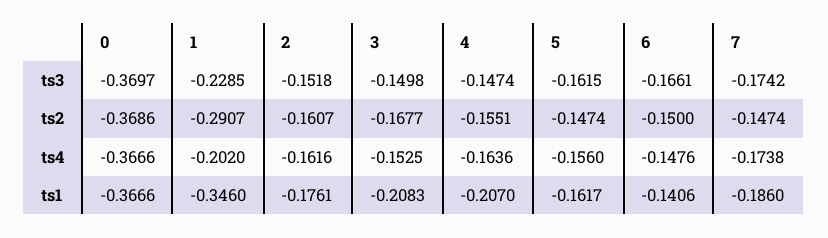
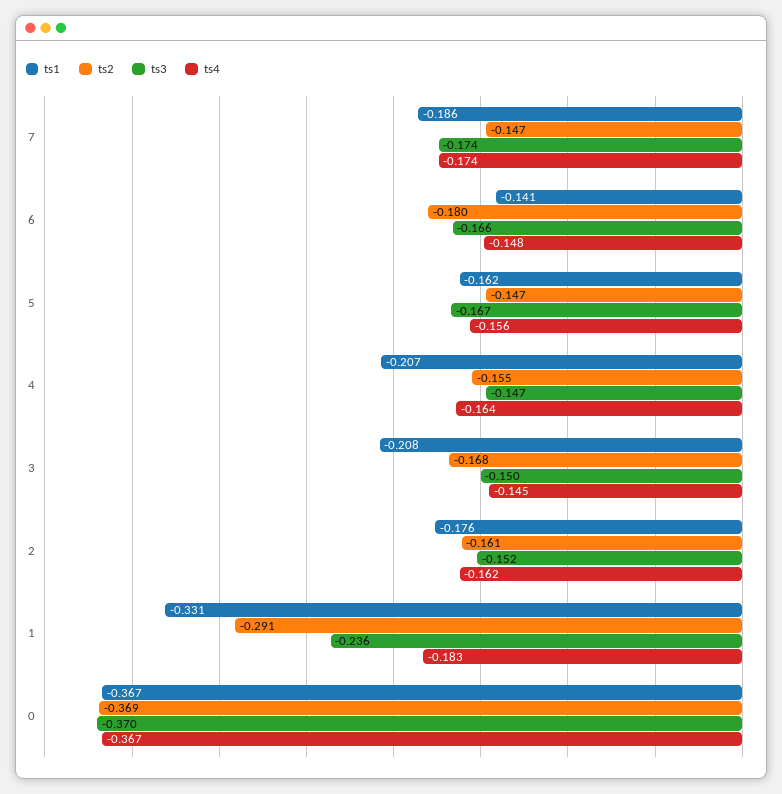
  {
    "ts3": {
      "0": -0.3697,
-     "1": -0.2285,
+     "1": -0.236,
      "2": -0.1518,
      "3": -0.1498,
      "4": -0.1474,
-     "5": -0.1615,
+     "5": -0.167,
      "6": -0.1661,
      "7": -0.1742
    },
    "ts2": {
      "0": -0.3686,
      "1": -0.2907,
      "2": -0.1607,
      "3": -0.1677,
      "4": -0.1551,
      "5": -0.1474,
-     "6": -0.15,
+     "6": -0.18,
      "7": -0.1474
    },
    "ts4": {
      "0": -0.3666,
-     "1": -0.202,
+     "1": -0.183,
      "2": -0.1616,
-     "3": -0.1525,
+     "3": -0.145,
      "4": -0.1636,
      "5": -0.156,
      "6": -0.1476,
      "7": -0.1738
    },
    "ts1": {
      "0": -0.3666,
-     "1": -0.346,
+     "1": -0.331,
      "2": -0.1761,
      "3": -0.2083,
      "4": -0.207,
      "5": -0.1617,
      "6": -0.1406,
      "7": -0.186
    }
  }

